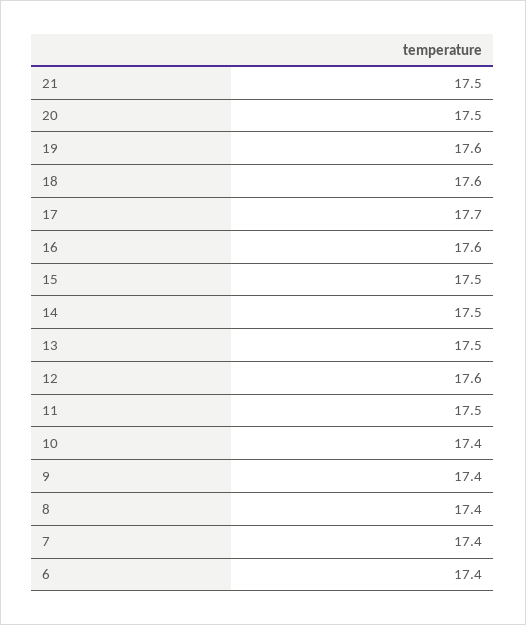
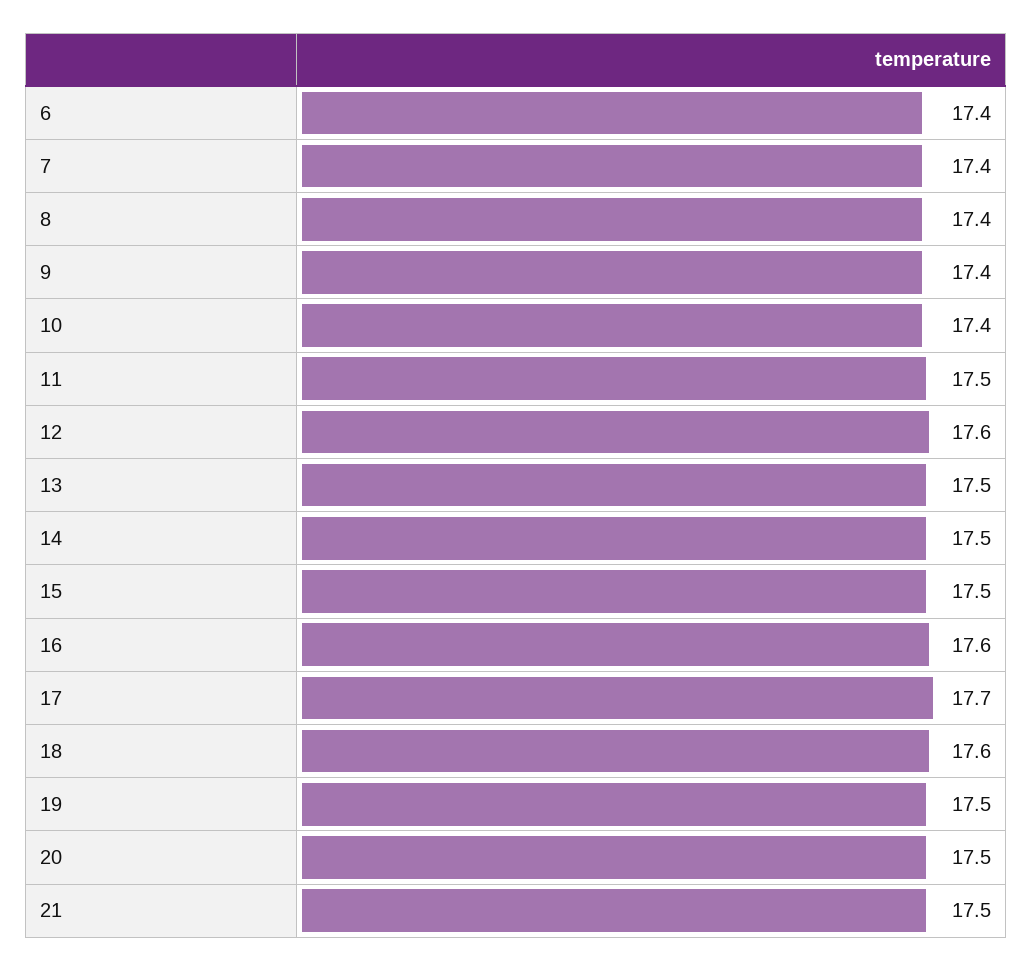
  {
    "21": 17.5,
    "20": 17.5,
-   "19": 17.6,
+   "19": 17.5,
    "18": 17.6,
    "17": 17.7,
    "16": 17.6,
    "15": 17.5,
    "14": 17.5,
    "13": 17.5,
    "12": 17.6,
    "11": 17.5,
    "10": 17.4,
    "9": 17.4,
    "8": 17.4,
    "7": 17.4,
    "6": 17.4
  }

